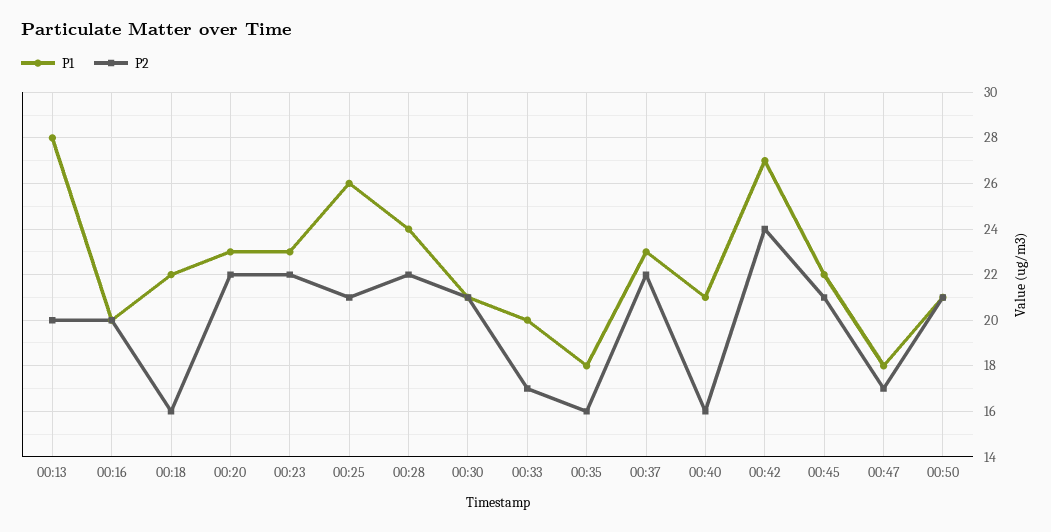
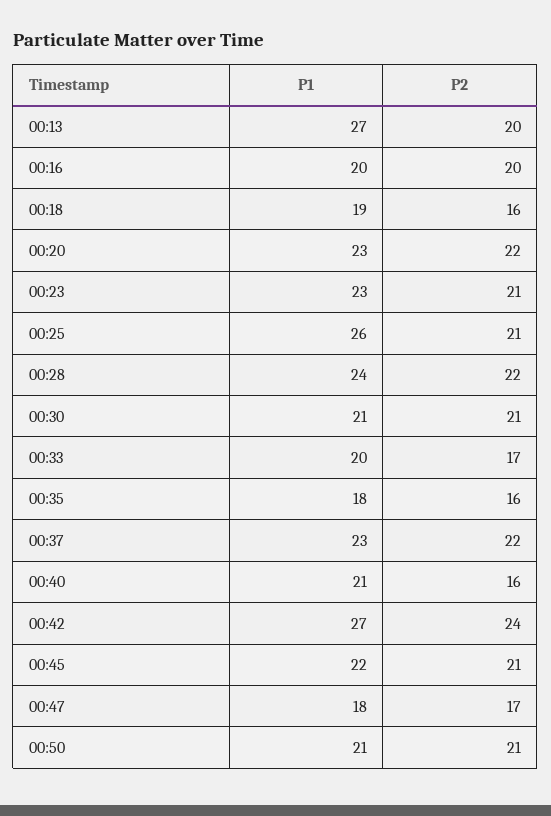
  {
    "P1": {
-     "00:13": 28,
+     "00:13": 27,
      "00:16": 20,
-     "00:18": 22,
+     "00:18": 19,
      "00:20": 23,
      "00:23": 23,
      "00:25": 26,
      "00:28": 24,
      "00:30": 21,
      "00:33": 20,
      "00:35": 18,
      "00:37": 23,
      "00:40": 21,
      "00:42": 27,
      "00:45": 22,
      "00:47": 18,
      "00:50": 21
    },
    "P2": {
      "00:13": 20,
      "00:16": 20,
      "00:18": 16,
      "00:20": 22,
-     "00:23": 22,
+     "00:23": 21,
      "00:25": 21,
      "00:28": 22,
      "00:30": 21,
      "00:33": 17,
      "00:35": 16,
      "00:37": 22,
      "00:40": 16,
      "00:42": 24,
      "00:45": 21,
      "00:47": 17,
      "00:50": 21
    }
  }

